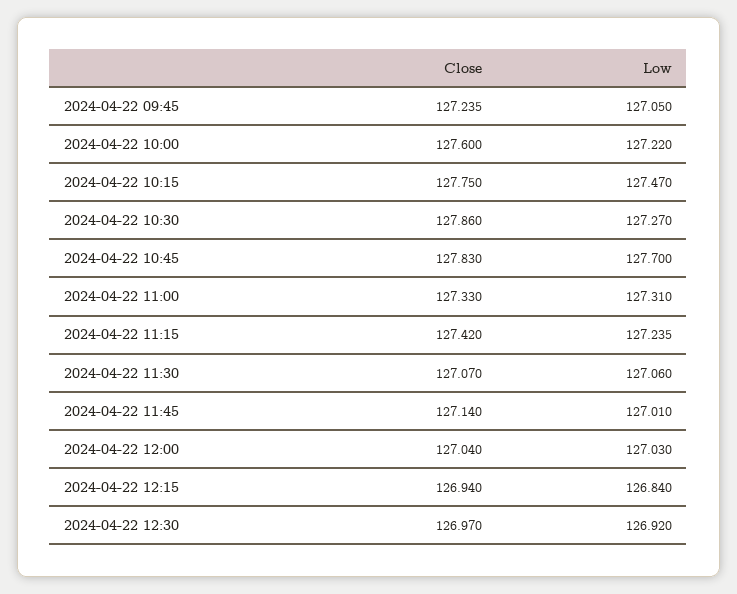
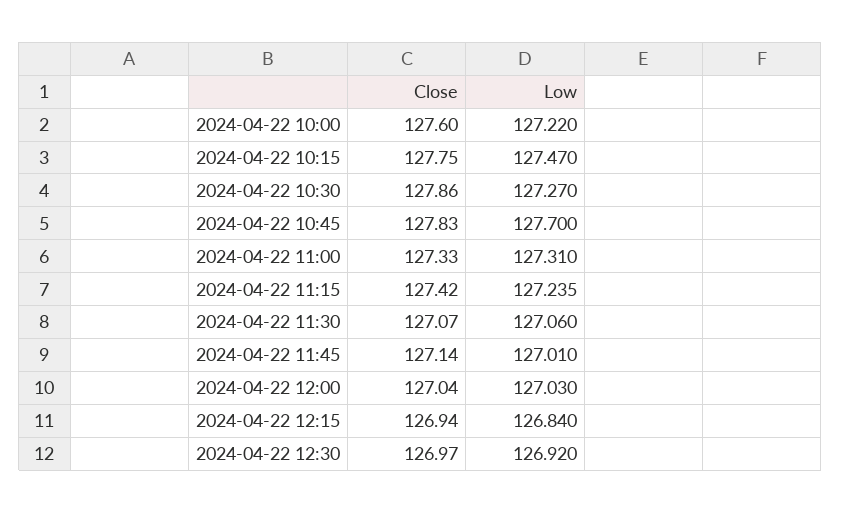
  {
    "Close": {
-     "2024-04-22 09:45": 127.235,
      "2024-04-22 10:00": 127.6,
      "2024-04-22 10:15": 127.75,
      "2024-04-22 10:30": 127.86,
      "2024-04-22 10:45": 127.83,
      "2024-04-22 11:00": 127.33,
      "2024-04-22 11:15": 127.42,
      "2024-04-22 11:30": 127.07,
      "2024-04-22 11:45": 127.14,
      "2024-04-22 12:00": 127.04,
      "2024-04-22 12:15": 126.94,
      "2024-04-22 12:30": 126.97
    },
    "Low": {
-     "2024-04-22 09:45": 127.05,
      "2024-04-22 10:00": 127.22,
      "2024-04-22 10:15": 127.47,
      "2024-04-22 10:30": 127.27,
      "2024-04-22 10:45": 127.7,
      "2024-04-22 11:00": 127.31,
      "2024-04-22 11:15": 127.235,
      "2024-04-22 11:30": 127.06,
      "2024-04-22 11:45": 127.01,
      "2024-04-22 12:00": 127.03,
      "2024-04-22 12:15": 126.84,
      "2024-04-22 12:30": 126.92
    }
  }

